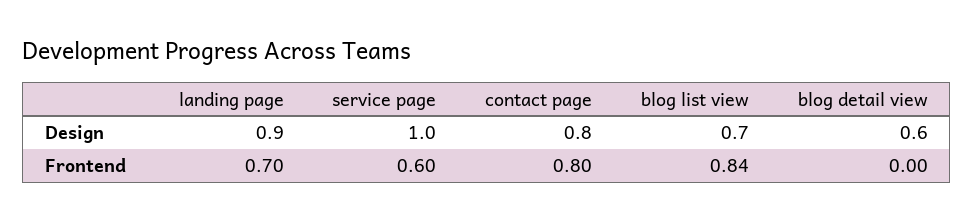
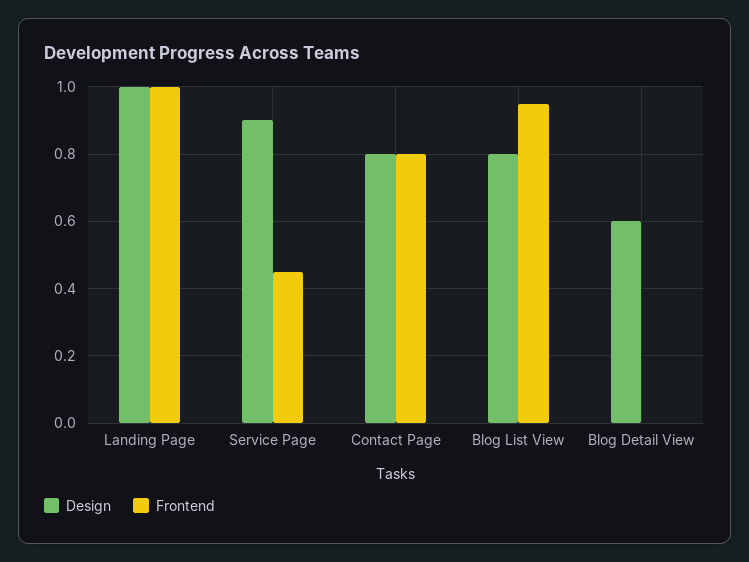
  {
    "Design": {
-     "landing page": 0.9,
+     "landing page": 1,
-     "service page": 1,
+     "service page": 0.9,
      "contact page": 0.8,
-     "blog list view": 0.7,
+     "blog list view": 0.8,
      "blog detail view": 0.6
    },
    "Frontend": {
-     "landing page": 0.7,
+     "landing page": 1,
-     "service page": 0.6,
+     "service page": 0.45,
      "contact page": 0.8,
-     "blog list view": 0.84,
+     "blog list view": 0.95,
      "blog detail view": 0
    }
  }

